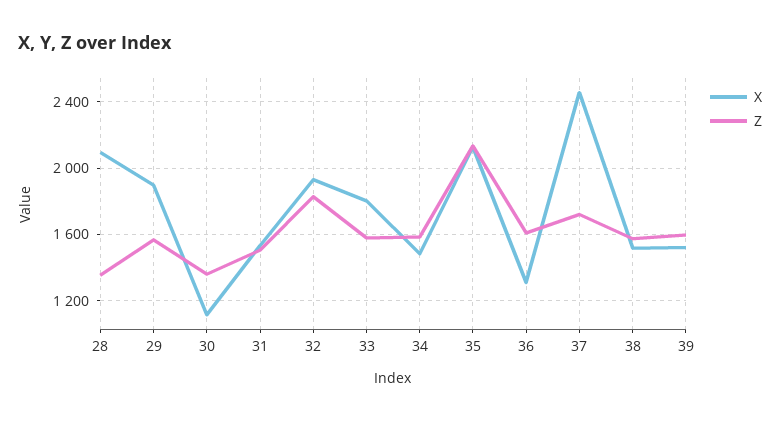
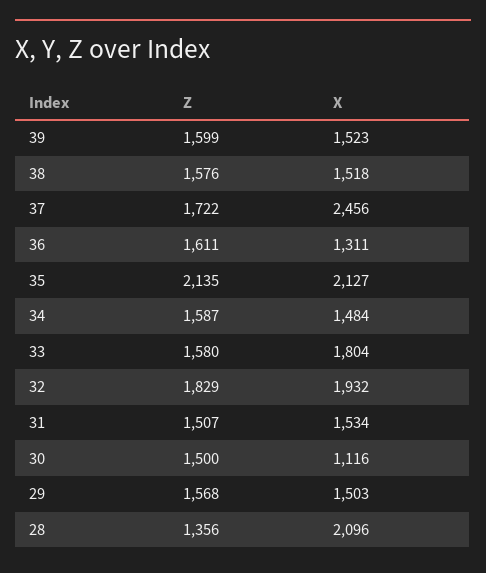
  {
    "X": {
      "28": 2096,
-     "29": 1900,
+     "29": 1503,
      "30": 1116,
      "31": 1534,
      "32": 1932,
      "33": 1804,
      "34": 1484,
      "35": 2127,
      "36": 1311,
      "37": 2456,
      "38": 1518,
      "39": 1523
    },
    "Z": {
      "28": 1356,
      "29": 1568,
-     "30": 1350,
+     "30": 1500,
      "31": 1507,
      "32": 1829,
      "33": 1580,
      "34": 1587,
      "35": 2135,
      "36": 1611,
      "37": 1722,
      "38": 1576,
      "39": 1599
    }
  }

